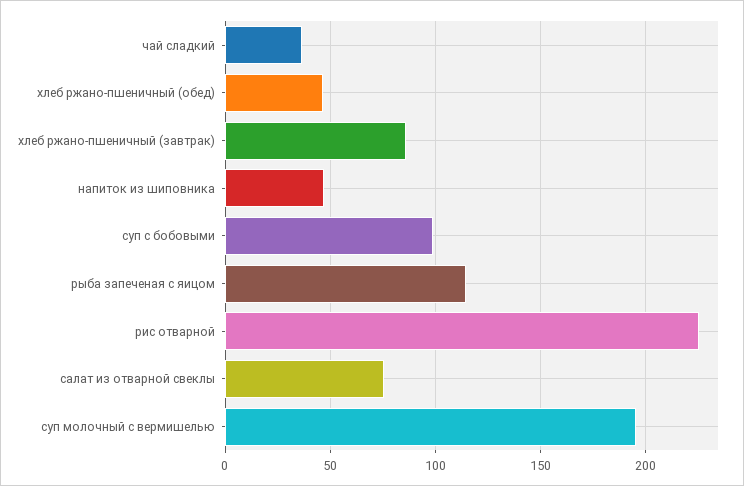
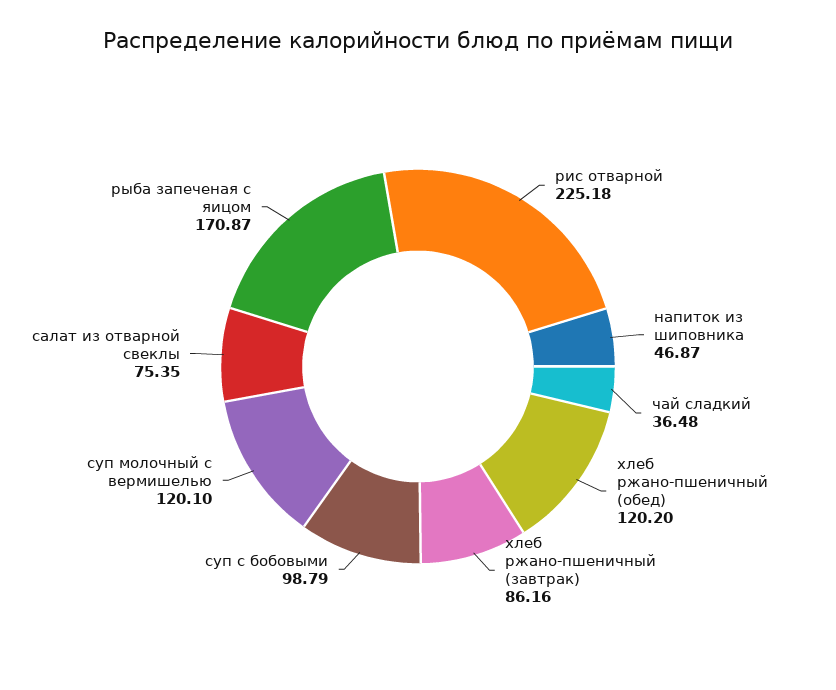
  {
    "чай сладкий": 36.48,
-   "хлеб ржано-пшеничный (обед)": 45,
+   "хлеб ржано-пшеничный (обед)": 120.2,
    "хлеб ржано-пшеничный (завтрак)": 86.16,
    "напиток из шиповника": 46.87,
    "суп с бобовыми": 98.79,
-   "рыба запеченая с яицом": 115,
+   "рыба запеченая с яицом": 170.87,
    "рис отварной": 225.18,
    "салат из отварной свеклы": 75.35,
-   "суп молочный с вермишелью": 195
+   "суп молочный с вермишелью": 120.1
  }

